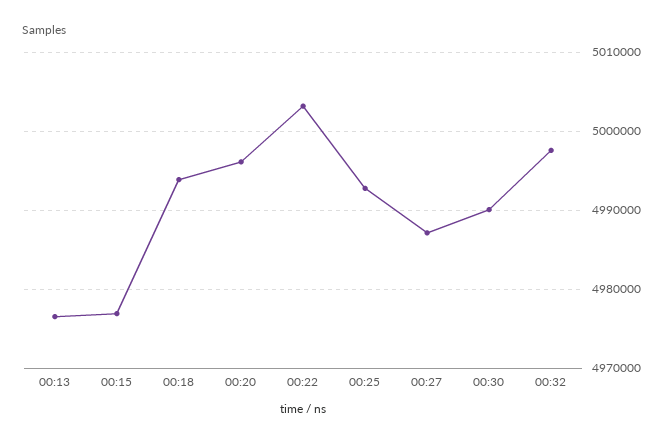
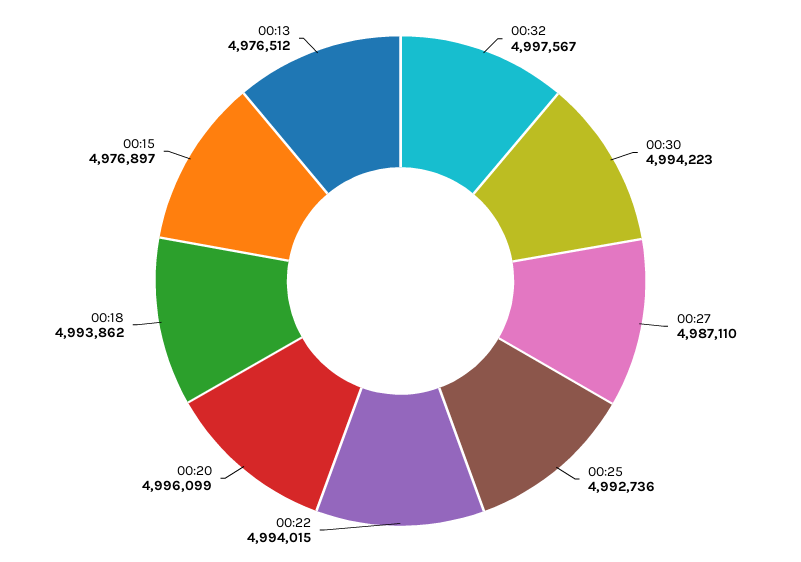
  {
    "00:13": 4976512,
    "00:15": 4976897,
    "00:18": 4993862,
    "00:20": 4996099,
-   "00:22": 5003000,
+   "00:22": 4994015,
    "00:25": 4992736,
    "00:27": 4987110,
-   "00:30": 4990000,
+   "00:30": 4994223,
    "00:32": 4997567
  }

